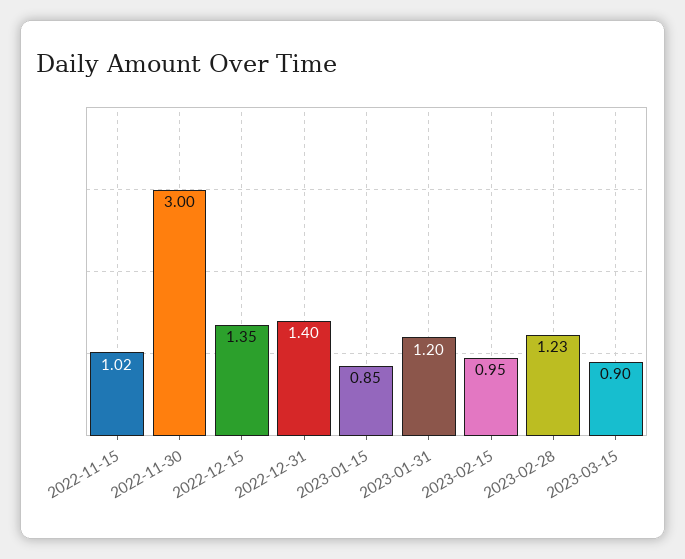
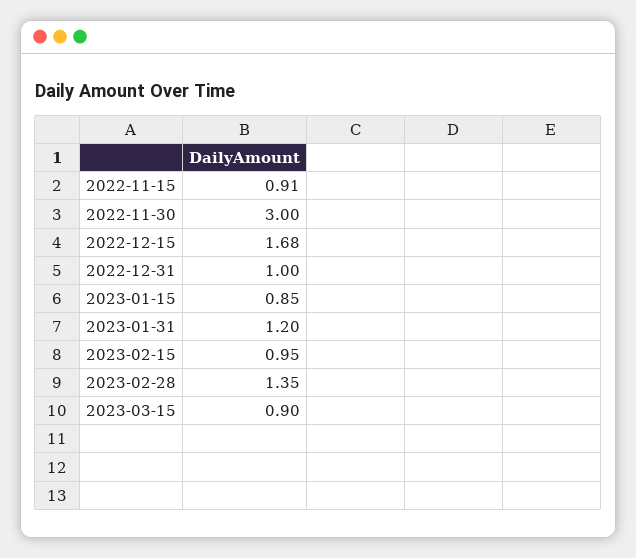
  {
-   "2022-11-15": 1.02,
+   "2022-11-15": 0.91,
    "2022-11-30": 3,
-   "2022-12-15": 1.35,
+   "2022-12-15": 1.68,
-   "2022-12-31": 1.4,
+   "2022-12-31": 1,
    "2023-01-15": 0.85,
    "2023-01-31": 1.2,
    "2023-02-15": 0.95,
-   "2023-02-28": 1.23,
+   "2023-02-28": 1.35,
    "2023-03-15": 0.9
  }

